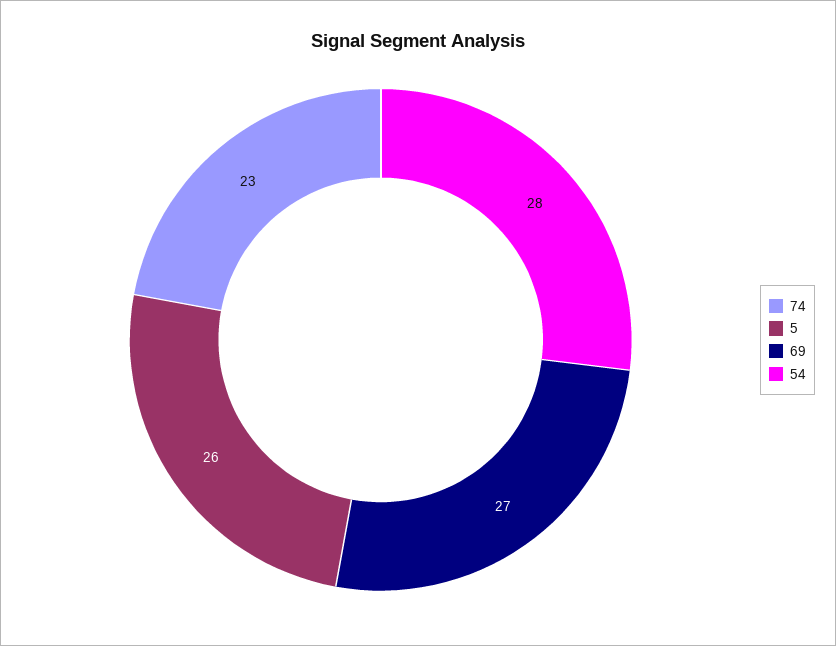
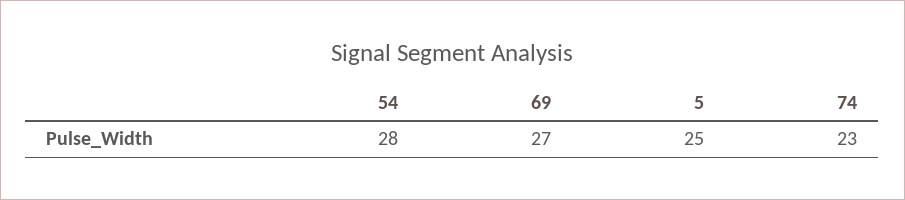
  {
    "74": 23,
-   "5": 26,
+   "5": 25,
    "69": 27,
    "54": 28
  }

